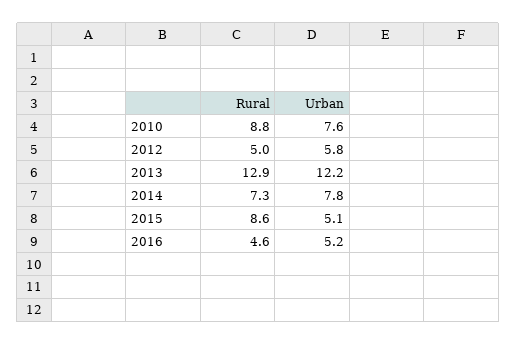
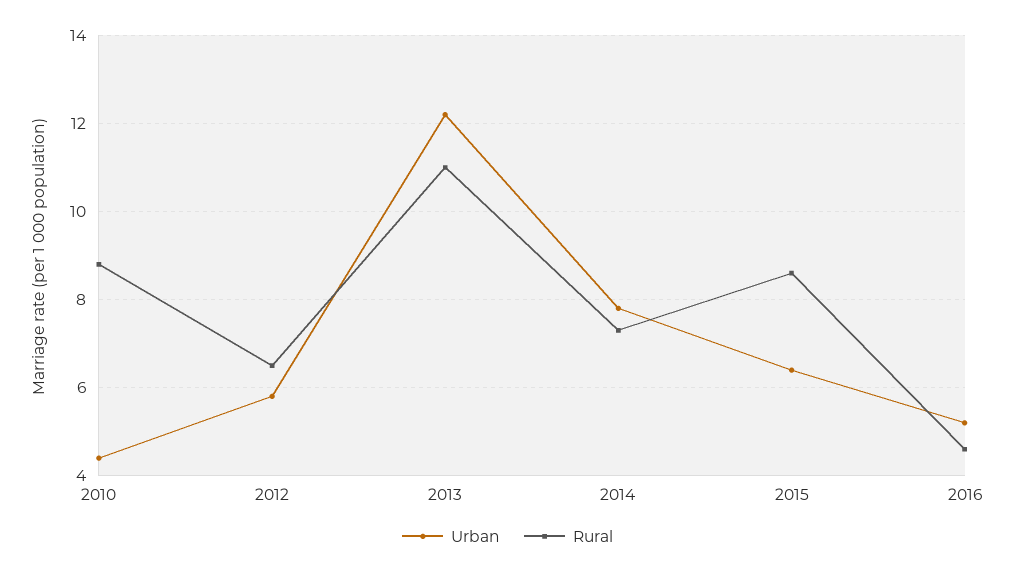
  {
    "Rural": {
      "2010": 8.8,
-     "2012": 5,
+     "2012": 6.5,
-     "2013": 12.9,
+     "2013": 11,
      "2014": 7.3,
      "2015": 8.6,
      "2016": 4.6
    },
    "Urban": {
-     "2010": 7.6,
+     "2010": 4.5,
      "2012": 5.8,
      "2013": 12.2,
      "2014": 7.8,
-     "2015": 5.1,
+     "2015": 6.5,
      "2016": 5.2
    }
  }

